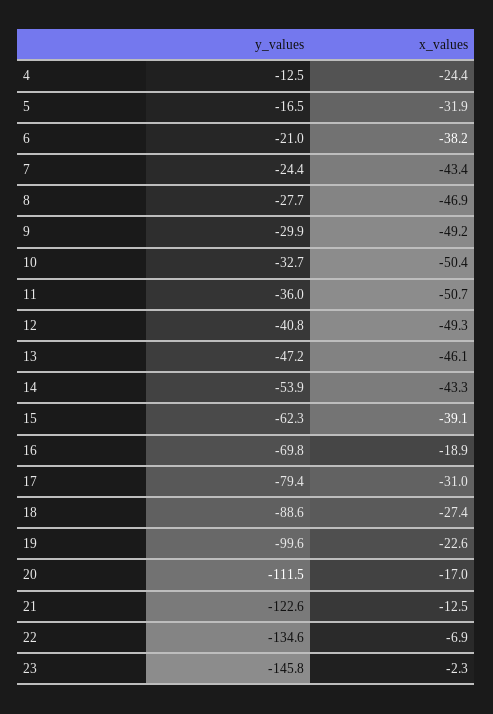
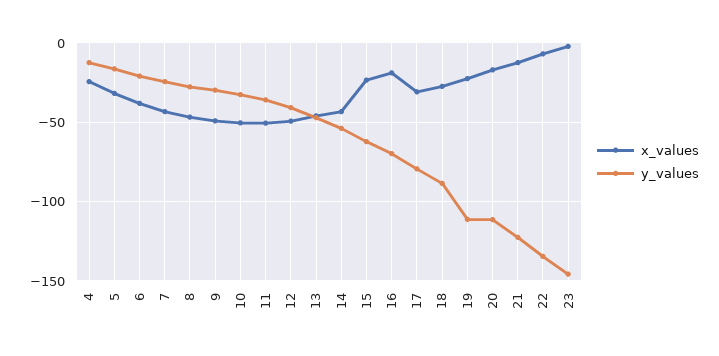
  {
    "y_values": {
      "4": -12.5,
      "5": -16.5,
      "6": -21,
      "7": -24.4,
      "8": -27.7,
      "9": -29.9,
      "10": -32.7,
      "11": -36,
      "12": -40.8,
      "13": -47.2,
      "14": -53.9,
      "15": -62.3,
      "16": -69.8,
      "17": -79.4,
      "18": -88.6,
-     "19": -99.6,
+     "19": -110,
      "20": -111.5,
      "21": -122.6,
      "22": -134.6,
      "23": -145.8
    },
    "x_values": {
      "4": -24.4,
      "5": -31.9,
      "6": -38.2,
      "7": -43.4,
      "8": -46.9,
      "9": -49.2,
      "10": -50.4,
      "11": -50.7,
      "12": -49.3,
      "13": -46.1,
      "14": -43.3,
-     "15": -39.1,
+     "15": -25,
      "16": -18.9,
      "17": -31,
      "18": -27.4,
      "19": -22.6,
      "20": -17,
      "21": -12.5,
      "22": -6.9,
      "23": -2.3
    }
  }

